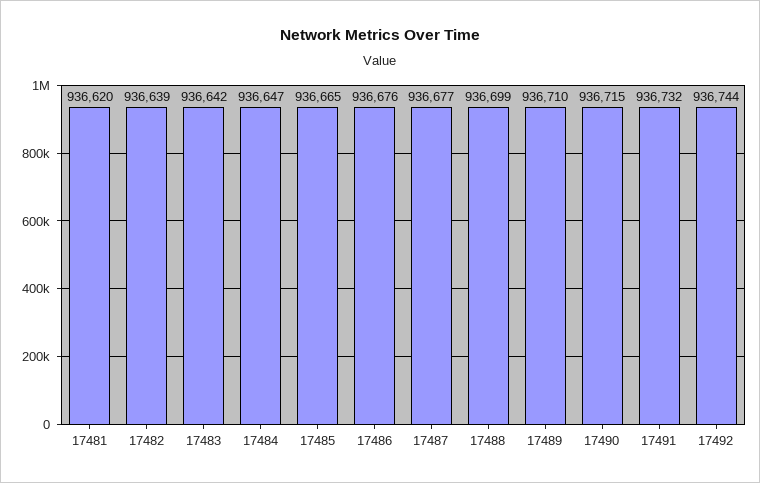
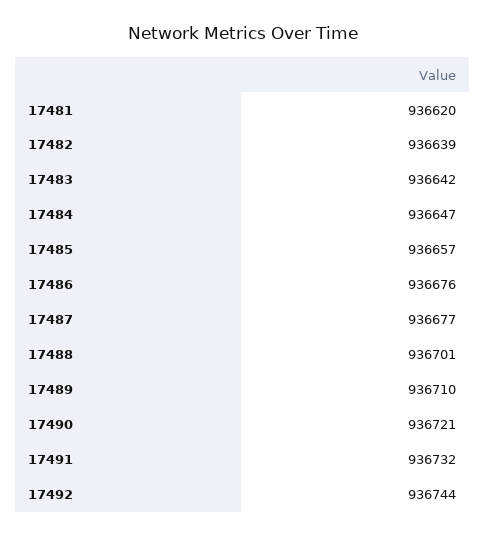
  {
    "17481": 936620,
    "17482": 936639,
    "17483": 936642,
    "17484": 936647,
-   "17485": 936665,
+   "17485": 936657,
    "17486": 936676,
    "17487": 936677,
-   "17488": 936699,
+   "17488": 936701,
    "17489": 936710,
-   "17490": 936715,
+   "17490": 936721,
    "17491": 936732,
    "17492": 936744
  }

